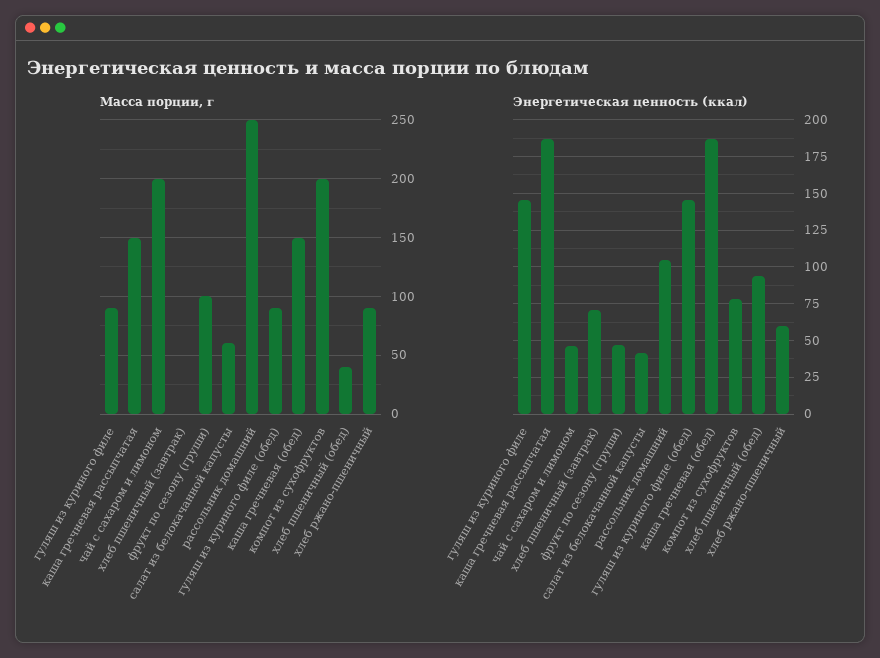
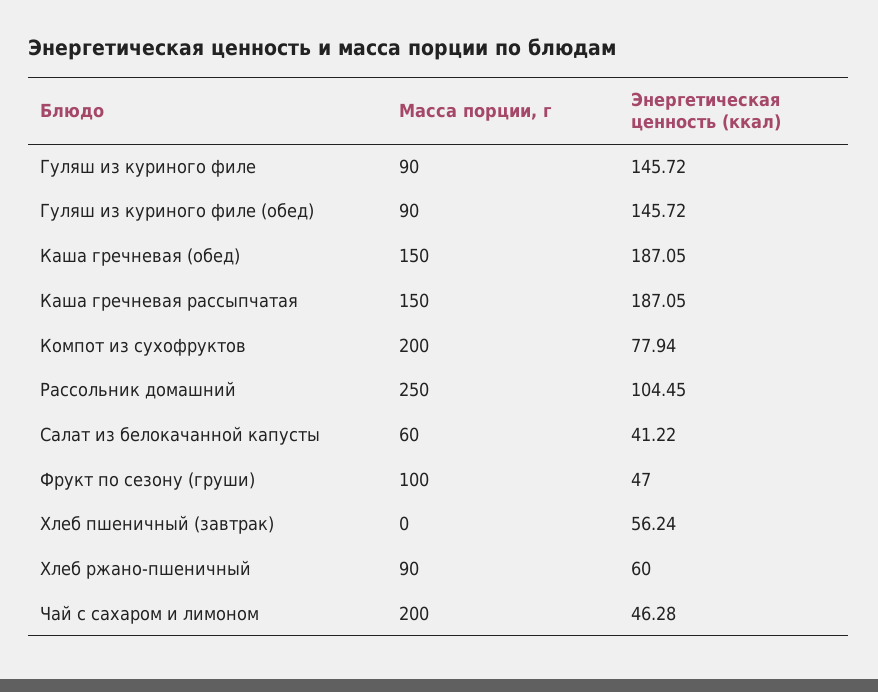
  {
    "Масса порции, г": {
      "гуляш из куриного филе": 90,
      "каша гречневая рассыпчатая": 150,
      "чай с сахаром и лимоном": 200,
      "хлеб пшеничный (завтрак)": 0,
      "фрукт по сезону (груши)": 100,
      "салат из белокачанной капусты": 60,
      "рассольник домашний": 250,
      "гуляш из куриного филе (обед)": 90,
      "каша гречневая (обед)": 150,
      "компот из сухофруктов": 200,
-     "хлеб пшеничный (обед)": 40,
      "хлеб ржано-пшеничный": 90
    },
    "Энергетическая ценность (ккал)": {
      "гуляш из куриного филе": 145.72,
      "каша гречневая рассыпчатая": 187.05,
      "чай с сахаром и лимоном": 46.28,
-     "хлеб пшеничный (завтрак)": 70,
+     "хлеб пшеничный (завтрак)": 56.24,
      "фрукт по сезону (груши)": 47,
      "салат из белокачанной капусты": 41.22,
      "рассольник домашний": 104.45,
      "гуляш из куриного филе (обед)": 145.72,
      "каша гречневая (обед)": 187.05,
      "компот из сухофруктов": 77.94,
-     "хлеб пшеничный (обед)": 95,
      "хлеб ржано-пшеничный": 60
    }
  }

